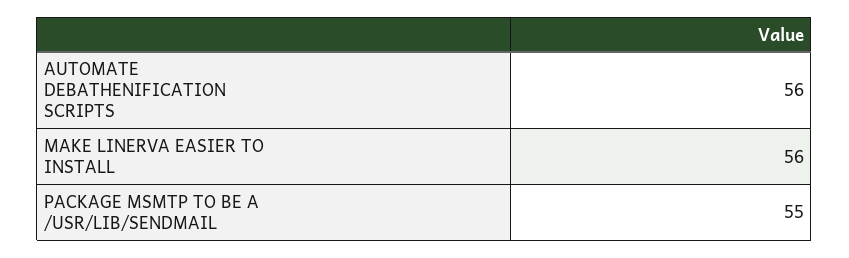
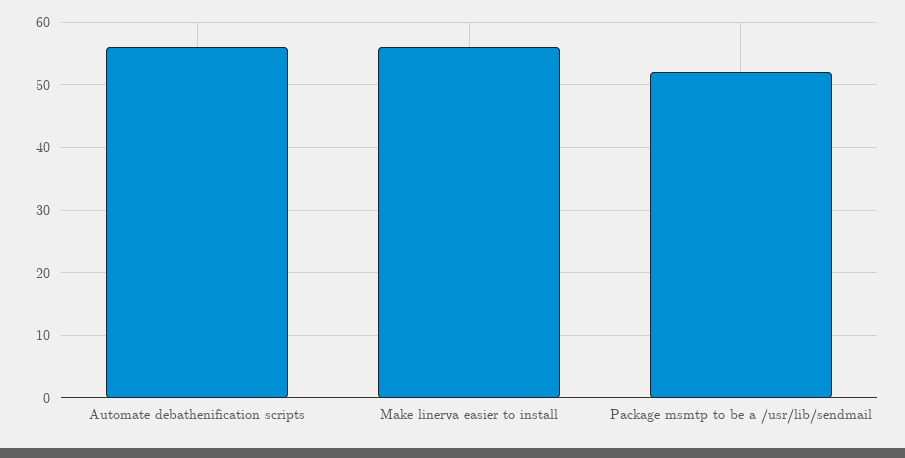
  {
    "AUTOMATE DEBATHENIFICATION SCRIPTS": 56,
    "MAKE LINERVA EASIER TO INSTALL": 56,
-   "PACKAGE MSMTP TO BE A /USR/LIB/SENDMAIL": 55
+   "PACKAGE MSMTP TO BE A /USR/LIB/SENDMAIL": 52
  }

